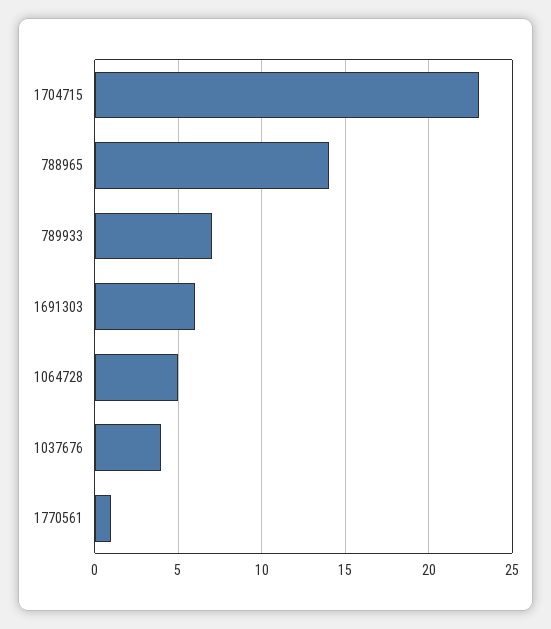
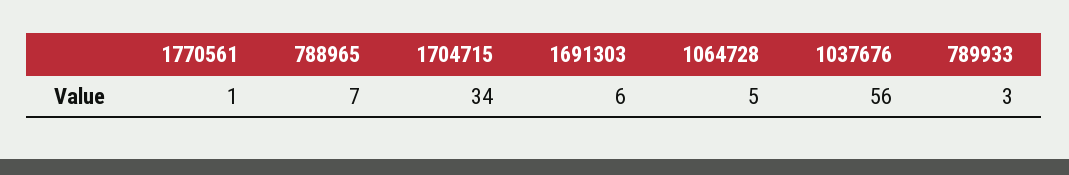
  {
-   "1704715": 23,
+   "1704715": 34,
-   "788965": 14,
+   "788965": 7,
-   "789933": 7,
+   "789933": 3,
    "1691303": 6,
    "1064728": 5,
-   "1037676": 4,
+   "1037676": 56,
    "1770561": 1
  }

